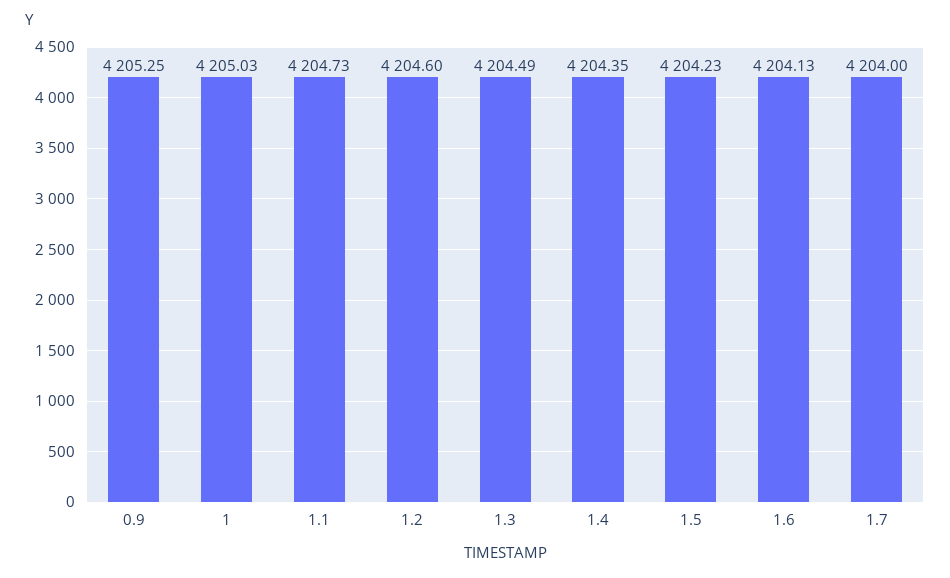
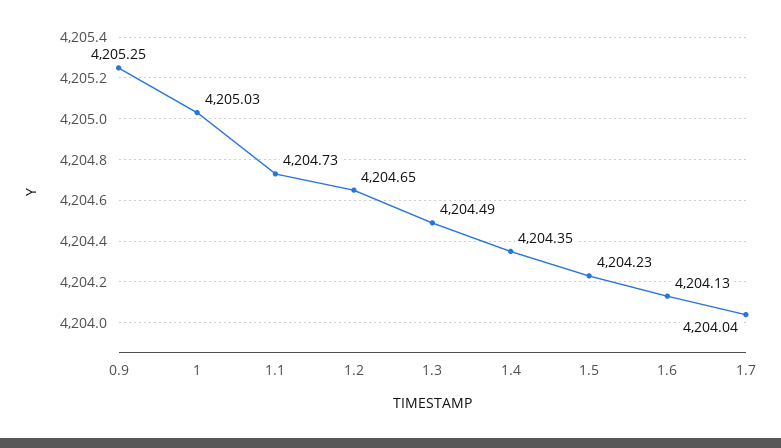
  {
    "0.9": 4205.25,
    "1": 4205.03,
    "1.1": 4204.73,
-   "1.2": 4204.6,
+   "1.2": 4204.65,
    "1.3": 4204.49,
    "1.4": 4204.35,
    "1.5": 4204.23,
    "1.6": 4204.13,
-   "1.7": 4204
+   "1.7": 4204.04
  }

